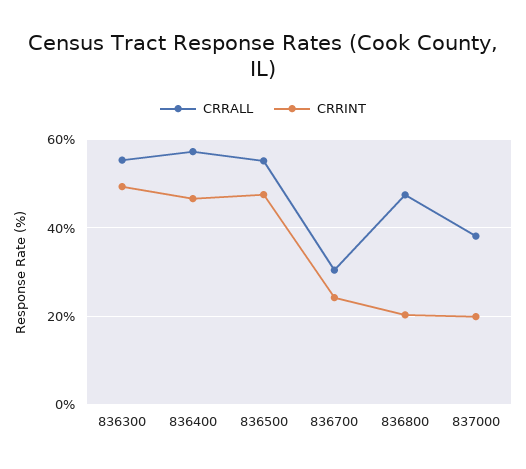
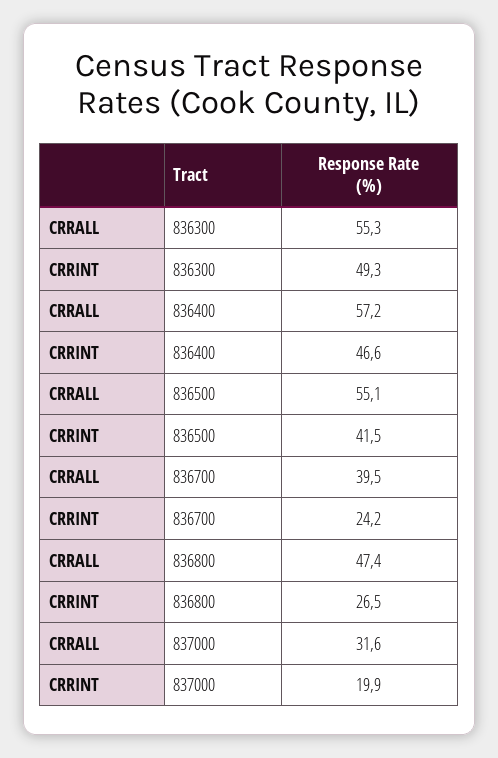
  {
    "CRRALL": {
      "836300": 55.3,
      "836400": 57.2,
      "836500": 55.1,
-     "836700": 30,
+     "836700": 39.5,
      "836800": 47.4,
-     "837000": 38
+     "837000": 31.6
    },
    "CRRINT": {
      "836300": 49.3,
      "836400": 46.6,
-     "836500": 48,
+     "836500": 41.5,
      "836700": 24.2,
-     "836800": 20,
+     "836800": 26.5,
      "837000": 19.9
    }
  }

